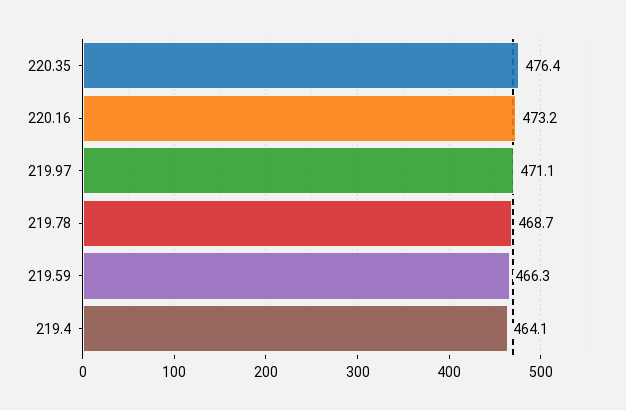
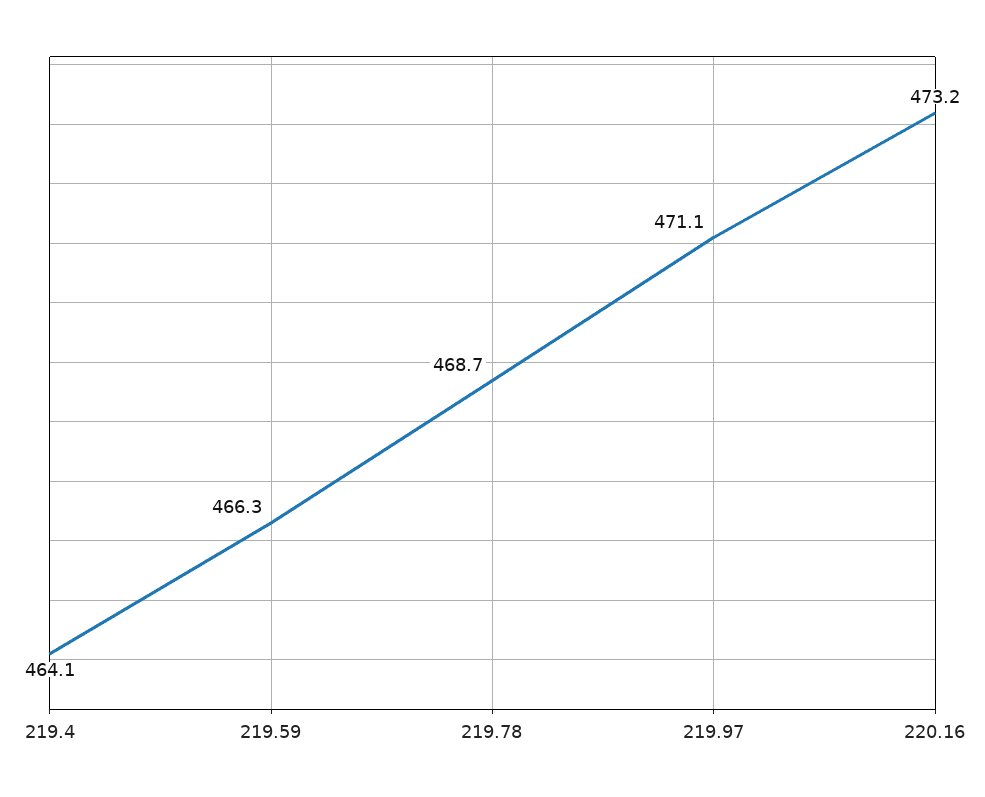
  {
-   "220.35": 476.4,
    "220.16": 473.2,
    "219.97": 471.1,
    "219.78": 468.7,
    "219.59": 466.3,
    "219.4": 464.1
  }

